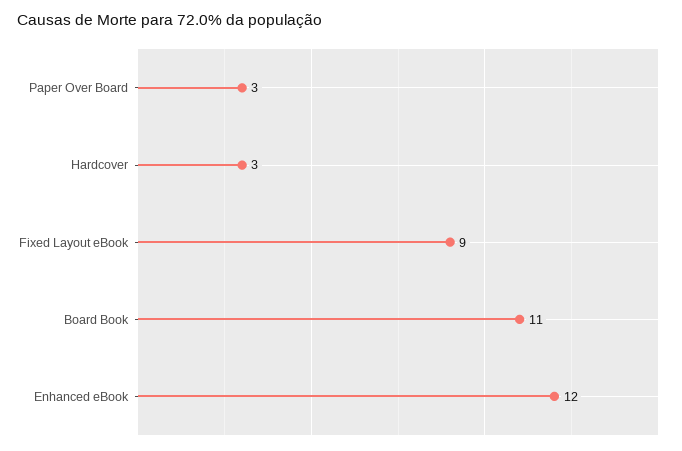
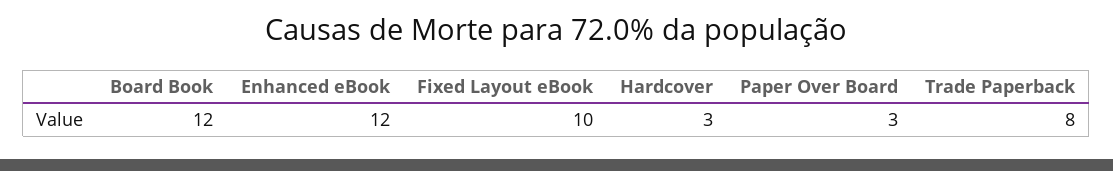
  {
    "Paper Over Board": 3,
    "Hardcover": 3,
-   "Fixed Layout eBook": 9,
+   "Fixed Layout eBook": 10,
-   "Board Book": 11,
+   "Board Book": 12,
-   "Enhanced eBook": 12
+   "Enhanced eBook": 12,
+   "Trade Paperback": 8
  }

